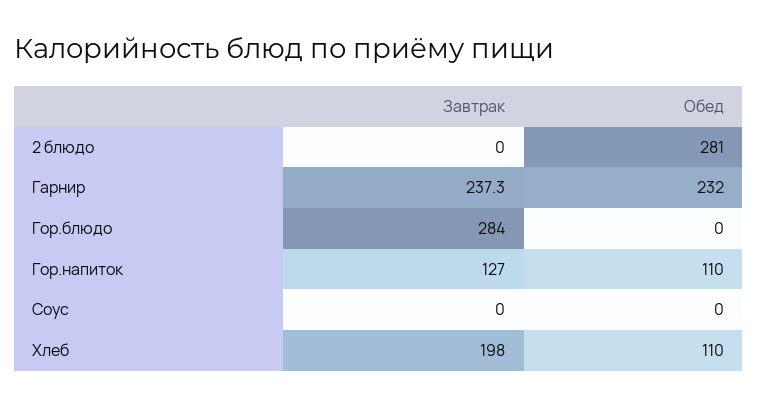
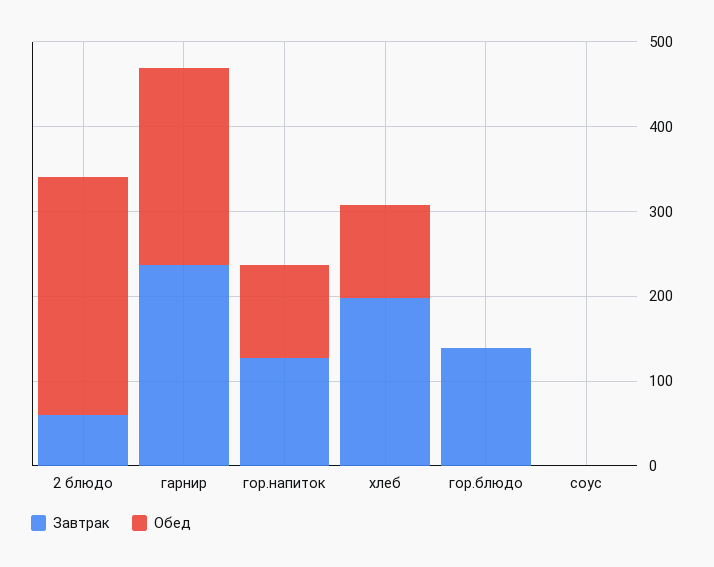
  {
    "Завтрак": {
-     "2 блюдо": 0,
+     "2 блюдо": 60,
      "Гарнир": 237.3,
-     "Гор.блюдо": 284,
+     "Гор.блюдо": 140,
      "Гор.напиток": 127,
      "Соус": 0,
      "Хлеб": 198
    },
    "Обед": {
      "2 блюдо": 281,
      "Гарнир": 232,
      "Гор.блюдо": 0,
      "Гор.напиток": 110,
      "Соус": 0,
      "Хлеб": 110
    }
  }

